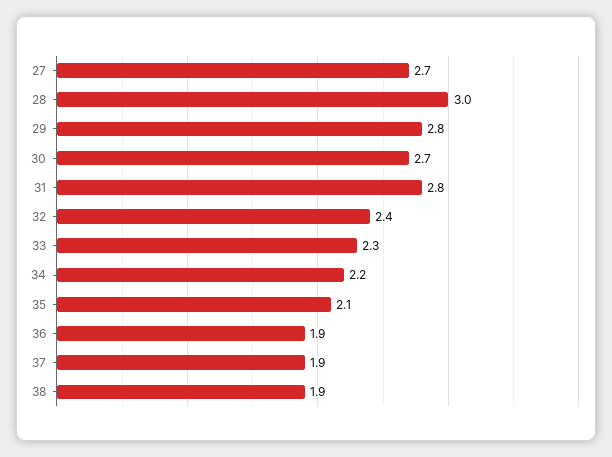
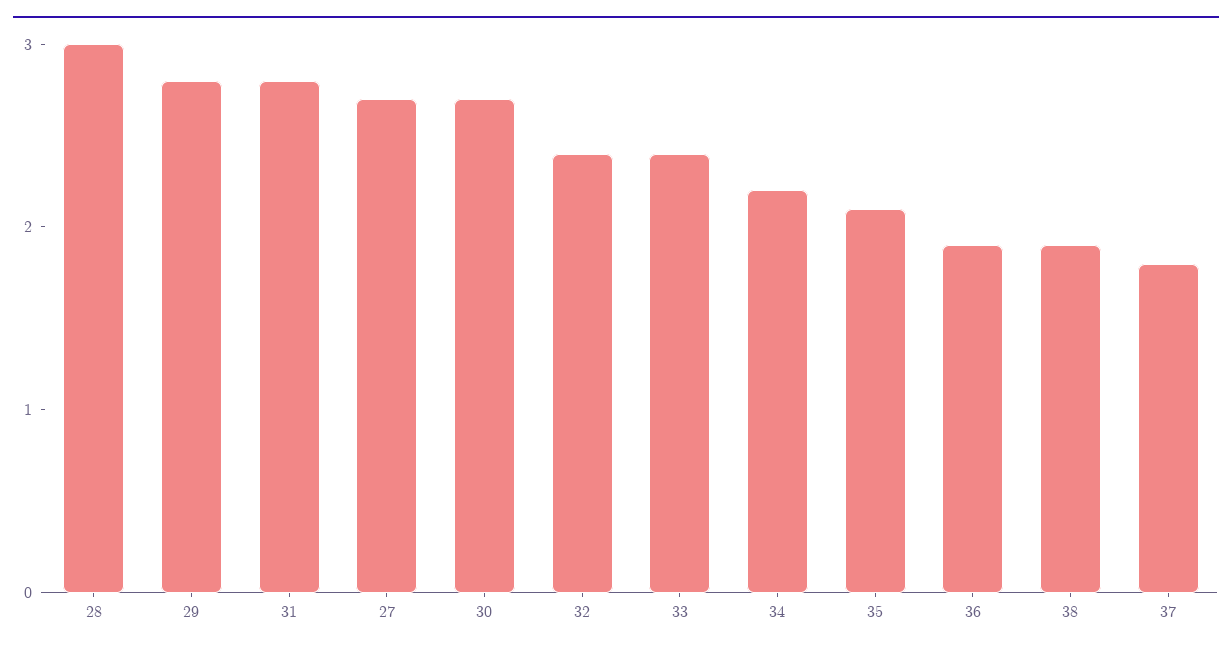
  {
    "27": 2.7,
    "28": 3,
    "29": 2.8,
    "30": 2.7,
    "31": 2.8,
    "32": 2.4,
-   "33": 2.3,
+   "33": 2.4,
    "34": 2.2,
    "35": 2.1,
    "36": 1.9,
-   "37": 1.9,
+   "37": 1.8,
    "38": 1.9
  }

